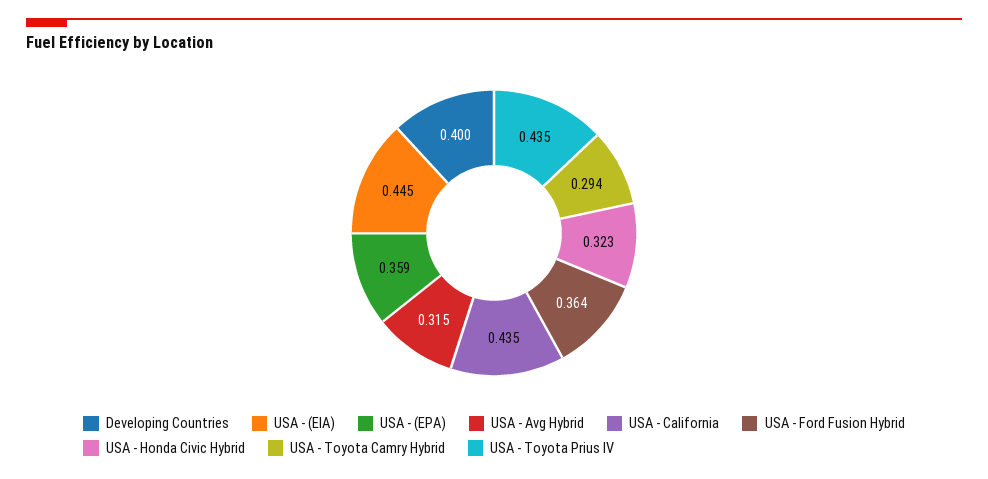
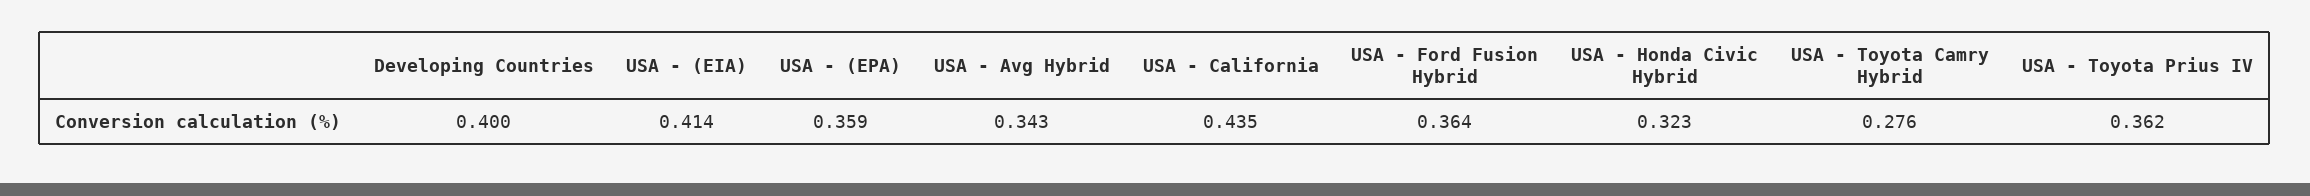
  {
    "Developing Countries": 0.4,
-   "USA - (EIA)": 0.445,
+   "USA - (EIA)": 0.414,
    "USA - (EPA)": 0.359,
-   "USA - Avg Hybrid": 0.315,
+   "USA - Avg Hybrid": 0.343,
    "USA - California": 0.435,
    "USA - Ford Fusion Hybrid": 0.364,
    "USA - Honda Civic Hybrid": 0.323,
-   "USA - Toyota Camry Hybrid": 0.294,
+   "USA - Toyota Camry Hybrid": 0.276,
-   "USA - Toyota Prius IV": 0.435
+   "USA - Toyota Prius IV": 0.362
  }

